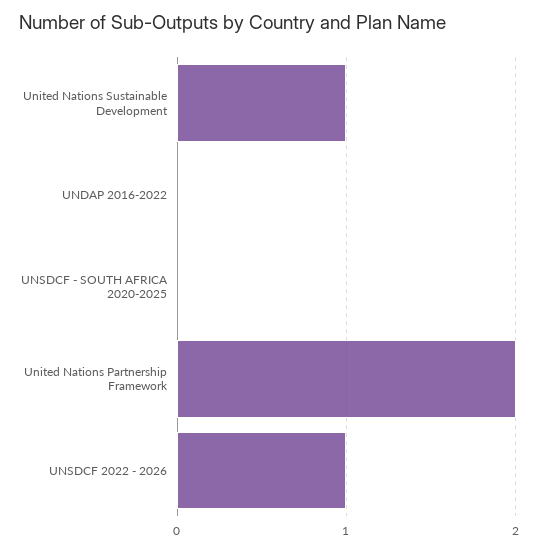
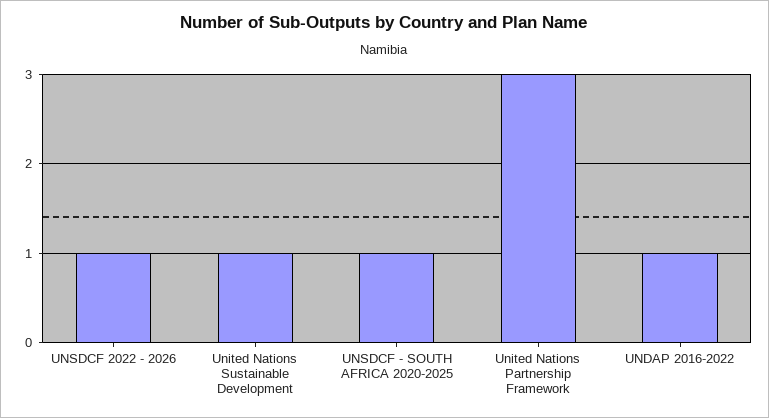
  {
    "United Nations Sustainable Development": 1,
-   "UNDAP 2016-2022": 0,
+   "UNDAP 2016-2022": 1,
-   "UNSDCF - SOUTH AFRICA 2020-2025": 0,
+   "UNSDCF - SOUTH AFRICA 2020-2025": 1,
-   "United Nations Partnership Framework": 2,
+   "United Nations Partnership Framework": 3,
    "UNSDCF 2022 - 2026": 1
  }

